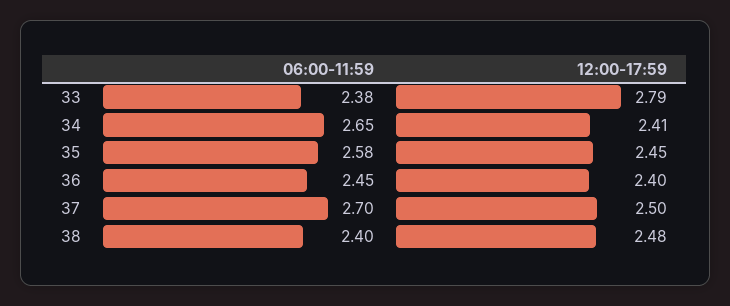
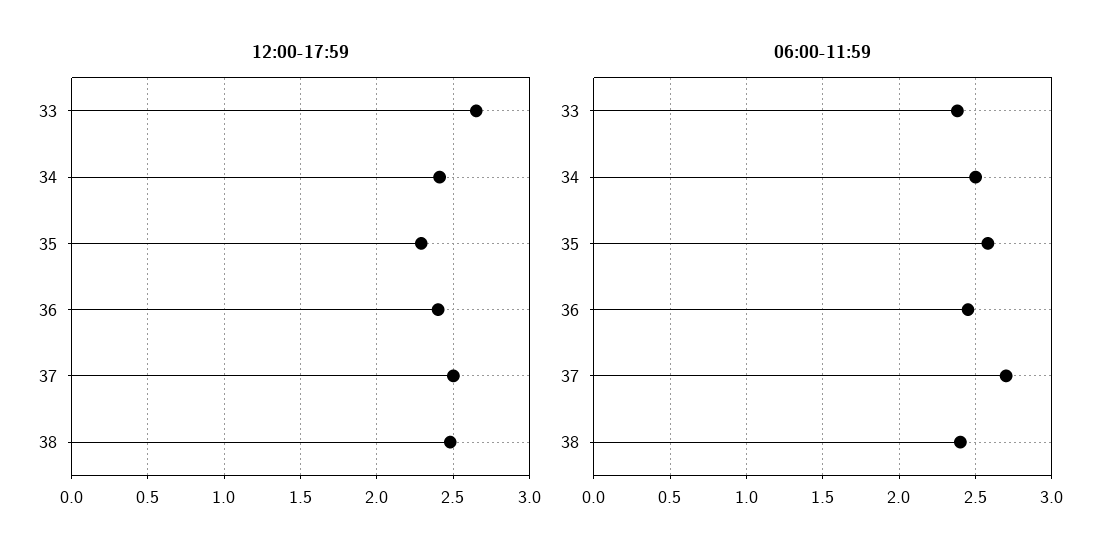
  {
    "06:00-11:59": {
      "33": 2.38,
-     "34": 2.65,
+     "34": 2.5,
      "35": 2.58,
      "36": 2.45,
      "37": 2.7,
      "38": 2.4
    },
    "12:00-17:59": {
-     "33": 2.79,
+     "33": 2.65,
      "34": 2.41,
-     "35": 2.45,
+     "35": 2.3,
      "36": 2.4,
      "37": 2.5,
      "38": 2.48
    }
  }

